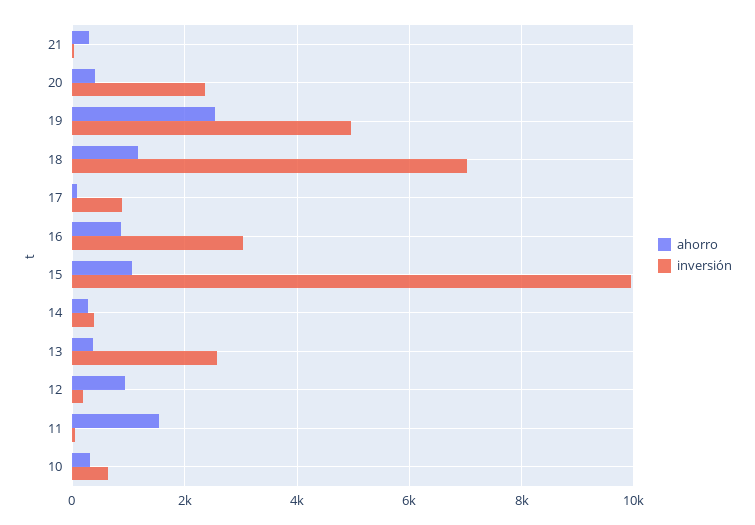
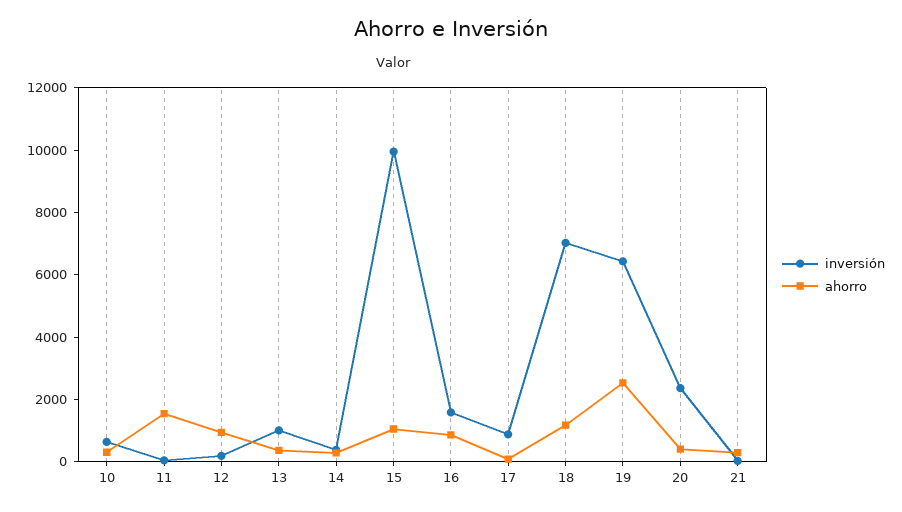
  {
    "ahorro": {
      "21": 200,
      "20": 400,
      "19": 2600,
      "18": 1200,
      "17": 0,
      "16": 800,
      "15": 1000,
      "14": 200,
      "13": 400,
      "12": 1000,
      "11": 1600,
      "10": 400
    },
    "inversión": {
      "21": 0,
      "20": 2400,
-     "19": 5000,
+     "19": 6500,
      "18": 7000,
      "17": 800,
-     "16": 3000,
+     "16": 1500,
      "15": 10000,
      "14": 400,
-     "13": 2600,
+     "13": 1000,
      "12": 200,
      "11": 0,
      "10": 600
    }
  }

